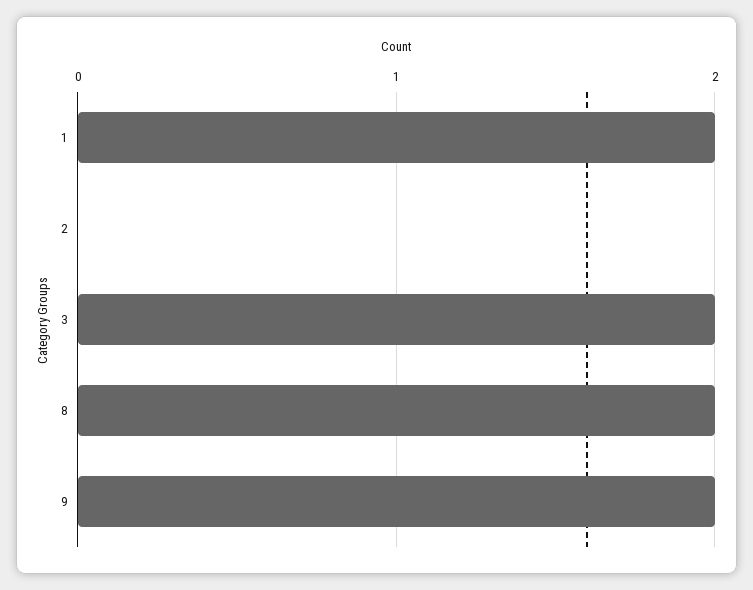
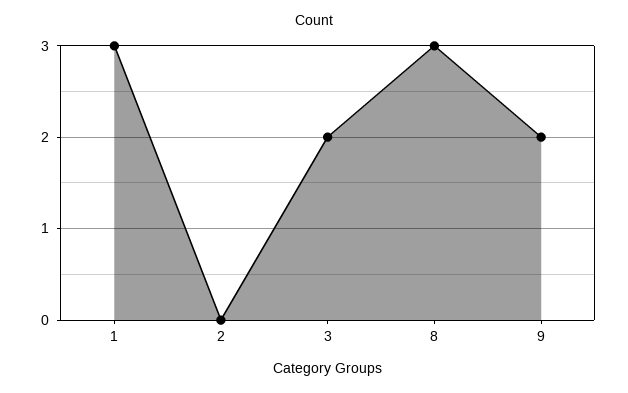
  {
-   "1": 2,
+   "1": 3,
    "2": 0,
    "3": 2,
-   "8": 2,
+   "8": 3,
    "9": 2
  }

